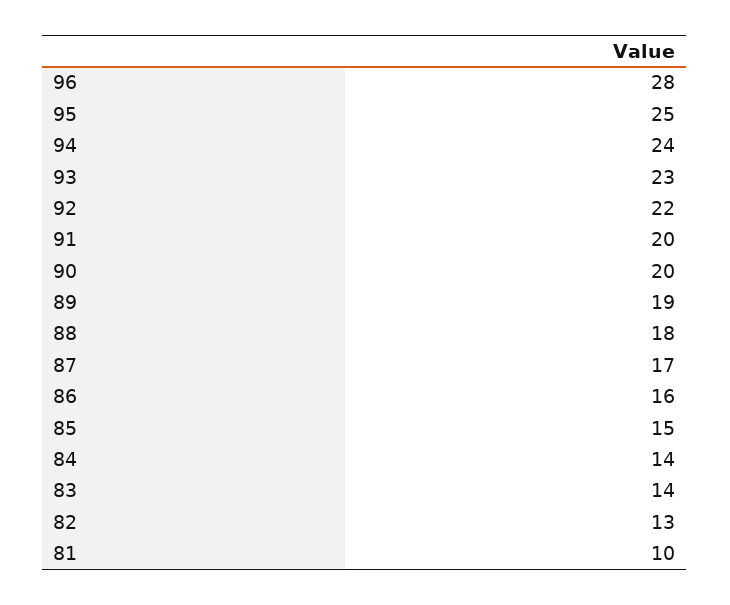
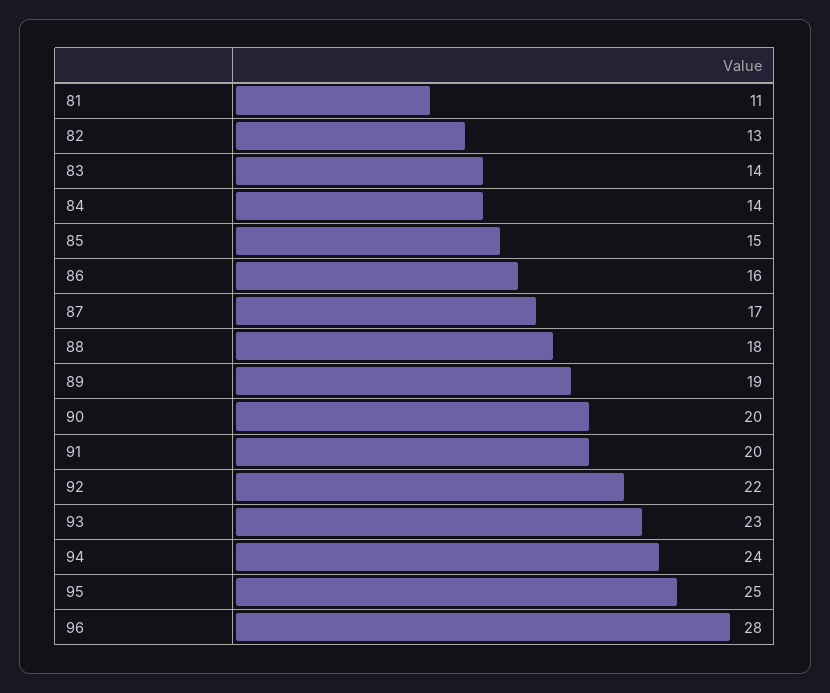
  {
    "96": 28,
    "95": 25,
    "94": 24,
    "93": 23,
    "92": 22,
    "91": 20,
    "90": 20,
    "89": 19,
    "88": 18,
    "87": 17,
    "86": 16,
    "85": 15,
    "84": 14,
    "83": 14,
    "82": 13,
-   "81": 10
+   "81": 11
  }

